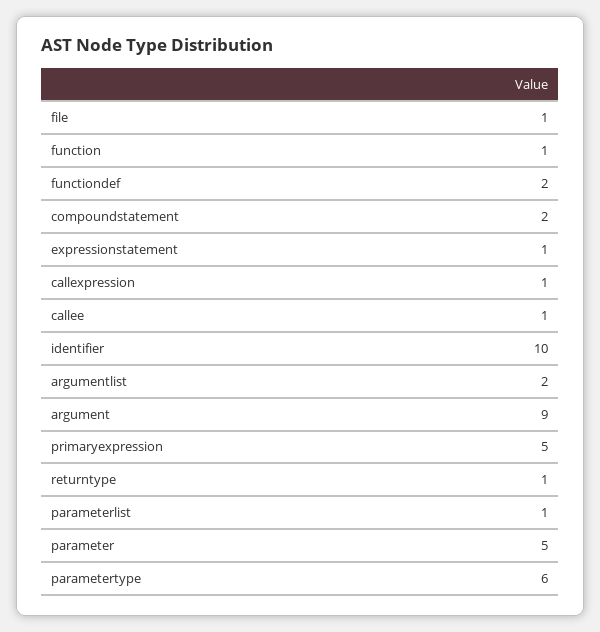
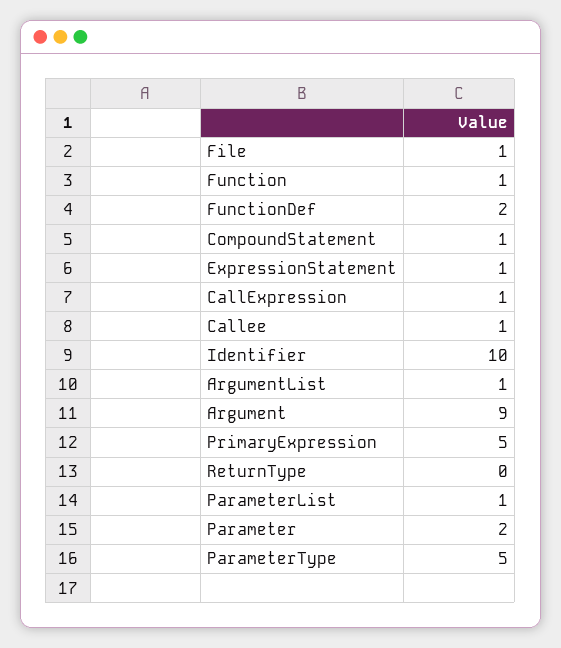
  {
    "file": 1,
    "function": 1,
    "functiondef": 2,
-   "compoundstatement": 2,
+   "compoundstatement": 1,
    "expressionstatement": 1,
    "callexpression": 1,
    "callee": 1,
    "identifier": 10,
-   "argumentlist": 2,
+   "argumentlist": 1,
    "argument": 9,
    "primaryexpression": 5,
-   "returntype": 1,
+   "returntype": 0,
    "parameterlist": 1,
-   "parameter": 5,
+   "parameter": 2,
-   "parametertype": 6
+   "parametertype": 5
  }

